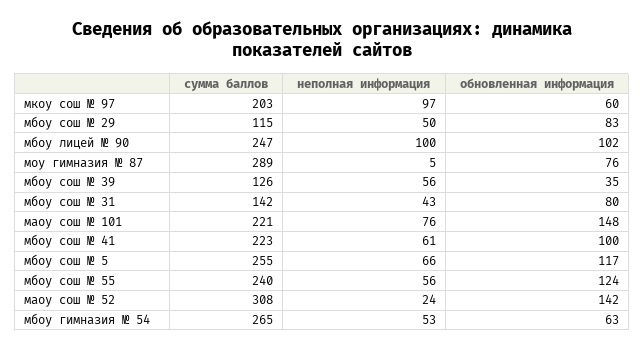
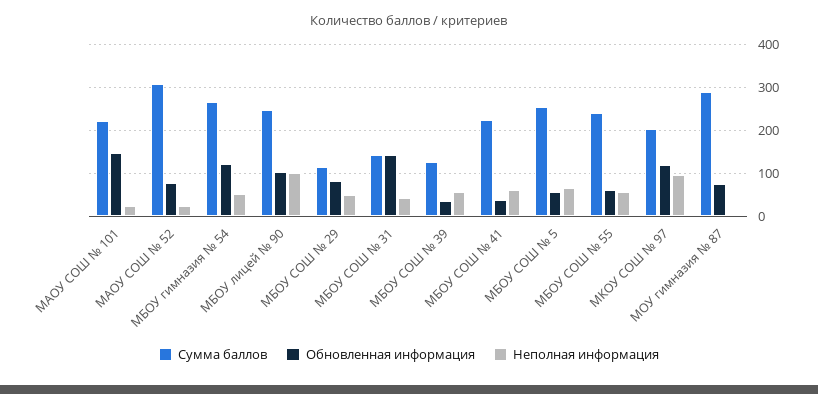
  {
    "сумма баллов": {
      "мкоу сош № 97": 203,
      "мбоу сош № 29": 115,
      "мбоу лицей № 90": 247,
      "моу гимназия № 87": 289,
      "мбоу сош № 39": 126,
      "мбоу сош № 31": 142,
      "маоу сош № 101": 221,
      "мбоу сош № 41": 223,
      "мбоу сош № 5": 255,
      "мбоу сош № 55": 240,
      "маоу сош № 52": 308,
      "мбоу гимназия № 54": 265
    },
    "неполная информация": {
      "мкоу сош № 97": 97,
      "мбоу сош № 29": 50,
      "мбоу лицей № 90": 100,
      "моу гимназия № 87": 5,
      "мбоу сош № 39": 56,
      "мбоу сош № 31": 43,
-     "маоу сош № 101": 76,
+     "маоу сош № 101": 20,
      "мбоу сош № 41": 61,
      "мбоу сош № 5": 66,
      "мбоу сош № 55": 56,
      "маоу сош № 52": 24,
      "мбоу гимназия № 54": 53
    },
    "обновленная информация": {
-     "мкоу сош № 97": 60,
+     "мкоу сош № 97": 120,
      "мбоу сош № 29": 83,
      "мбоу лицей № 90": 102,
      "моу гимназия № 87": 76,
      "мбоу сош № 39": 35,
-     "мбоу сош № 31": 80,
+     "мбоу сош № 31": 140,
      "маоу сош № 101": 148,
-     "мбоу сош № 41": 100,
+     "мбоу сош № 41": 40,
-     "мбоу сош № 5": 117,
+     "мбоу сош № 5": 60,
-     "мбоу сош № 55": 124,
+     "мбоу сош № 55": 60,
-     "маоу сош № 52": 142,
+     "маоу сош № 52": 80,
-     "мбоу гимназия № 54": 63
+     "мбоу гимназия № 54": 120
    }
  }

